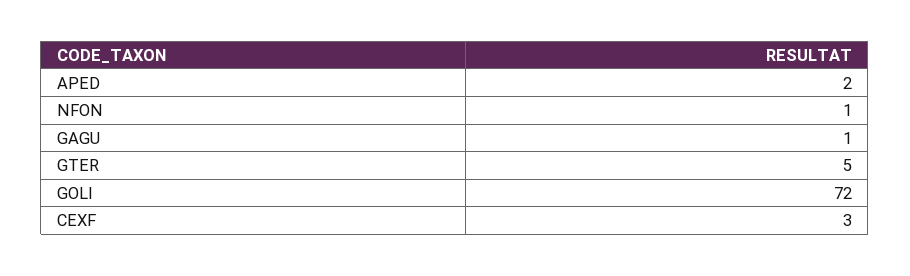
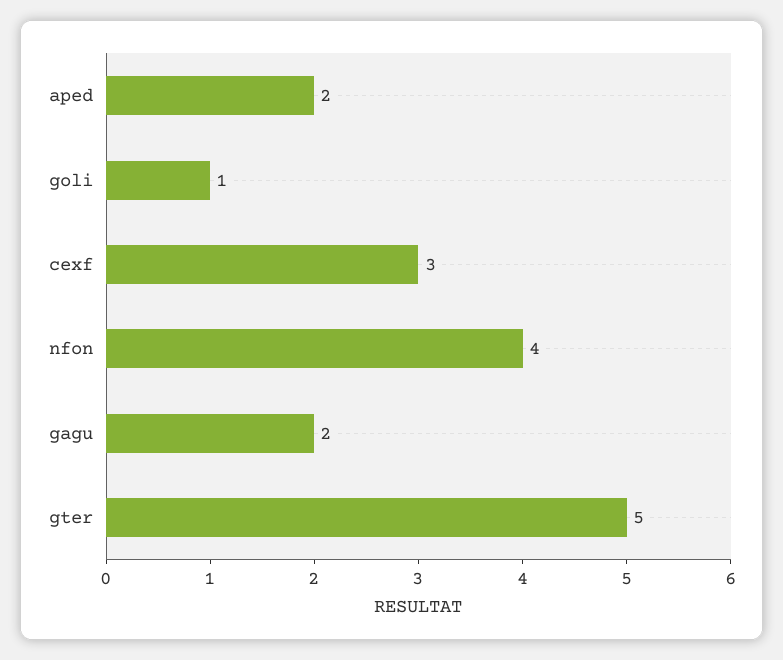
  {
    "APED": 2,
-   "NFON": 1,
+   "NFON": 4,
-   "GAGU": 1,
+   "GAGU": 2,
    "GTER": 5,
-   "GOLI": 72,
+   "GOLI": 1,
    "CEXF": 3
  }

